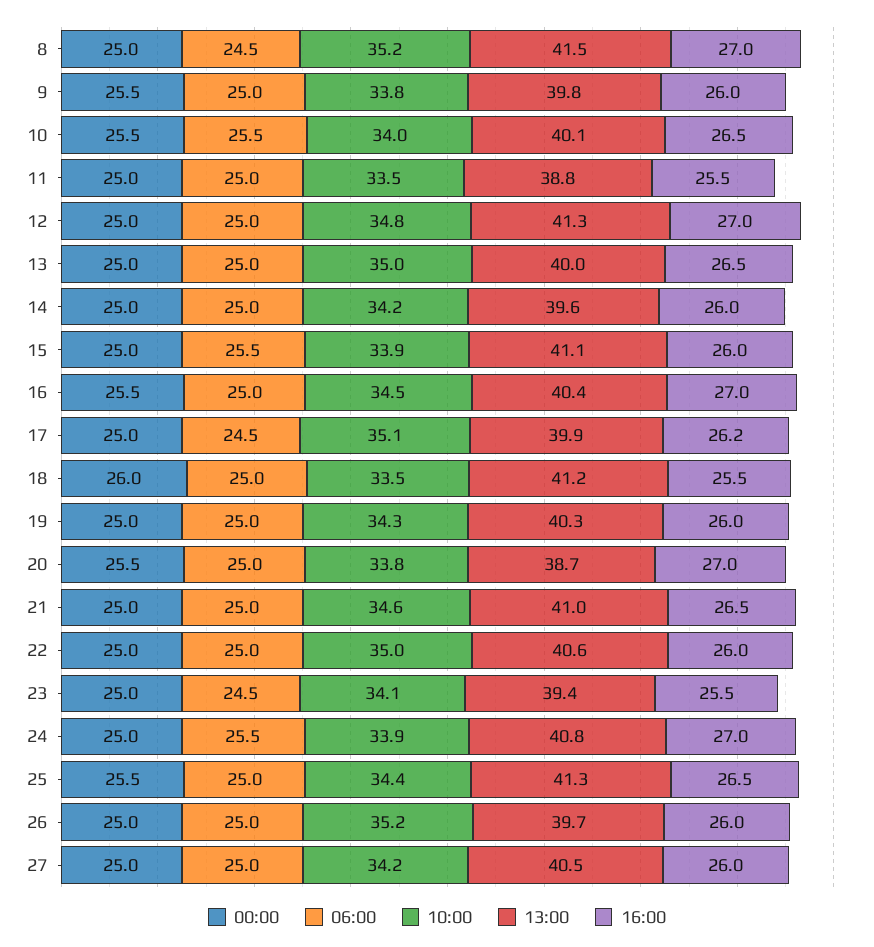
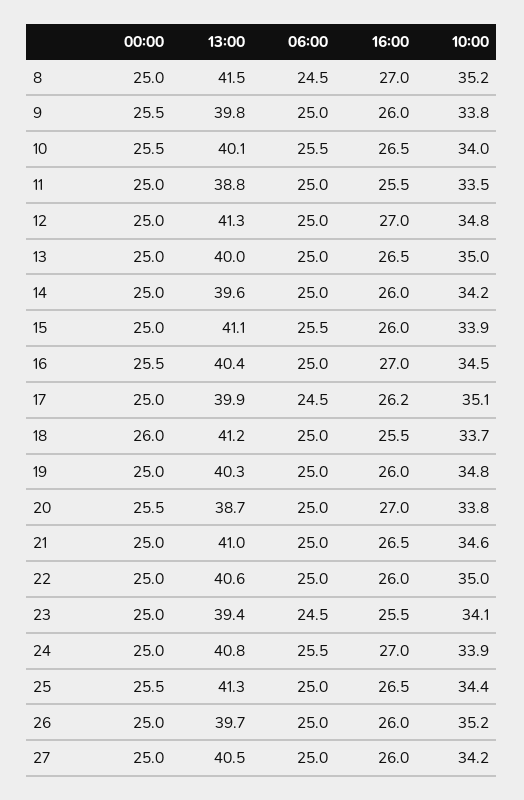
  {
    "00:00": {
      "8": 25,
      "9": 25.5,
      "10": 25.5,
      "11": 25,
      "12": 25,
      "13": 25,
      "14": 25,
      "15": 25,
      "16": 25.5,
      "17": 25,
      "18": 26,
      "19": 25,
      "20": 25.5,
      "21": 25,
      "22": 25,
      "23": 25,
      "24": 25,
      "25": 25.5,
      "26": 25,
      "27": 25
    },
    "06:00": {
      "8": 24.5,
      "9": 25,
      "10": 25.5,
      "11": 25,
      "12": 25,
      "13": 25,
      "14": 25,
      "15": 25.5,
      "16": 25,
      "17": 24.5,
      "18": 25,
      "19": 25,
      "20": 25,
      "21": 25,
      "22": 25,
      "23": 24.5,
      "24": 25.5,
      "25": 25,
      "26": 25,
      "27": 25
    },
    "10:00": {
      "8": 35.2,
      "9": 33.8,
      "10": 34,
      "11": 33.5,
      "12": 34.8,
      "13": 35,
      "14": 34.2,
      "15": 33.9,
      "16": 34.5,
      "17": 35.1,
-     "18": 33.5,
+     "18": 33.7,
-     "19": 34.3,
+     "19": 34.8,
      "20": 33.8,
      "21": 34.6,
      "22": 35,
      "23": 34.1,
      "24": 33.9,
      "25": 34.4,
      "26": 35.2,
      "27": 34.2
    },
    "13:00": {
      "8": 41.5,
      "9": 39.8,
      "10": 40.1,
      "11": 38.8,
      "12": 41.3,
      "13": 40,
      "14": 39.6,
      "15": 41.1,
      "16": 40.4,
      "17": 39.9,
      "18": 41.2,
      "19": 40.3,
      "20": 38.7,
      "21": 41,
      "22": 40.6,
      "23": 39.4,
      "24": 40.8,
      "25": 41.3,
      "26": 39.7,
      "27": 40.5
    },
    "16:00": {
      "8": 27,
      "9": 26,
      "10": 26.5,
      "11": 25.5,
      "12": 27,
      "13": 26.5,
      "14": 26,
      "15": 26,
      "16": 27,
      "17": 26.2,
      "18": 25.5,
      "19": 26,
      "20": 27,
      "21": 26.5,
      "22": 26,
      "23": 25.5,
      "24": 27,
      "25": 26.5,
      "26": 26,
      "27": 26
    }
  }

